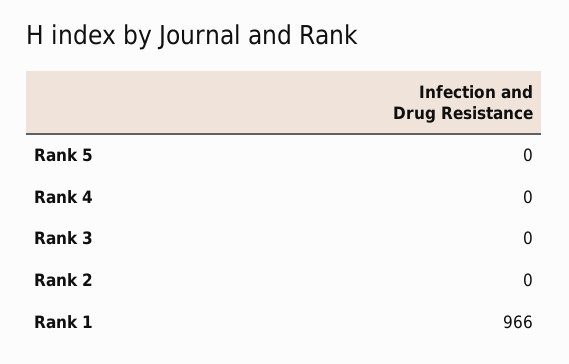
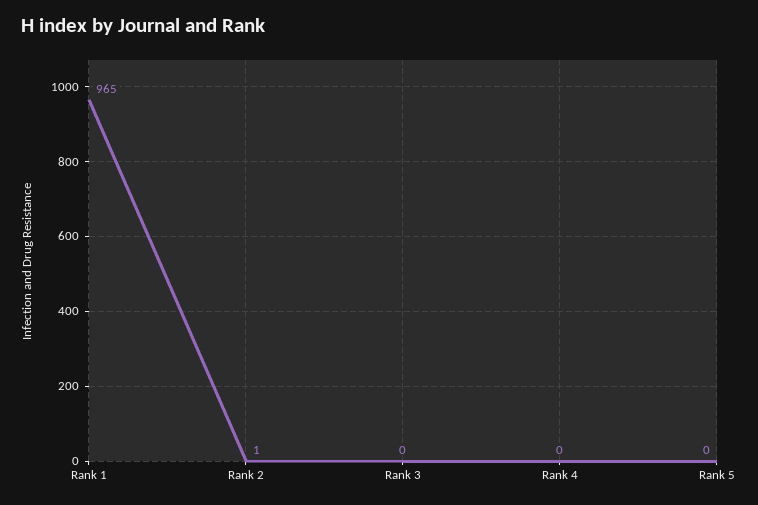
  {
    "Rank 5": 0,
    "Rank 4": 0,
    "Rank 3": 0,
-   "Rank 2": 0,
+   "Rank 2": 1,
-   "Rank 1": 966
+   "Rank 1": 965
  }

